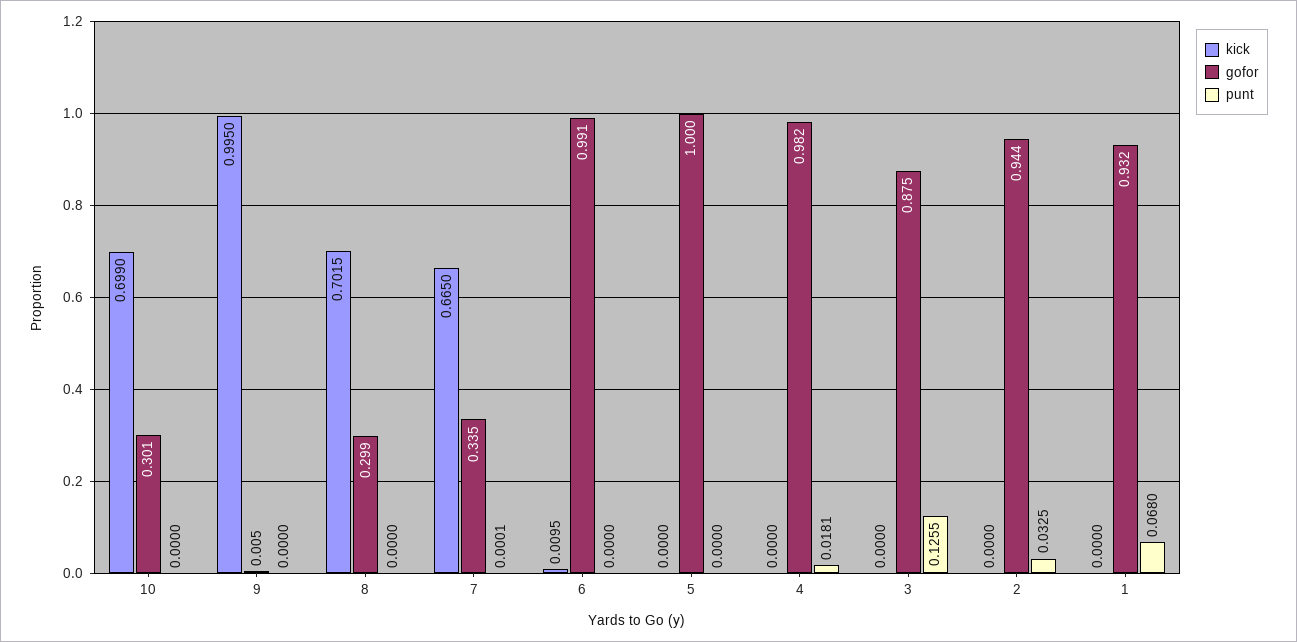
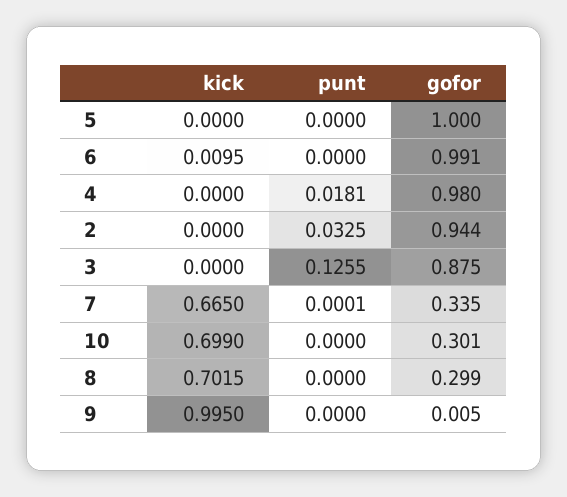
  {
    "kick": {
      "10": 0.699,
      "9": 0.995,
      "8": 0.7015,
      "7": 0.665,
      "6": 0.0095,
      "5": 0,
      "4": 0,
      "3": 0,
-     "2": 0,
+     "2": 0
-     "1": 0
    },
    "gofor": {
      "10": 0.301,
      "9": 0.005,
      "8": 0.299,
      "7": 0.335,
      "6": 0.991,
      "5": 1,
-     "4": 0.982,
+     "4": 0.98,
      "3": 0.875,
-     "2": 0.944,
+     "2": 0.944
-     "1": 0.932
    },
    "punt": {
      "10": 0,
      "9": 0,
      "8": 0,
      "7": 0.0001,
      "6": 0,
      "5": 0,
      "4": 0.0181,
      "3": 0.1255,
-     "2": 0.0325,
+     "2": 0.0325
-     "1": 0.068
    }
  }

